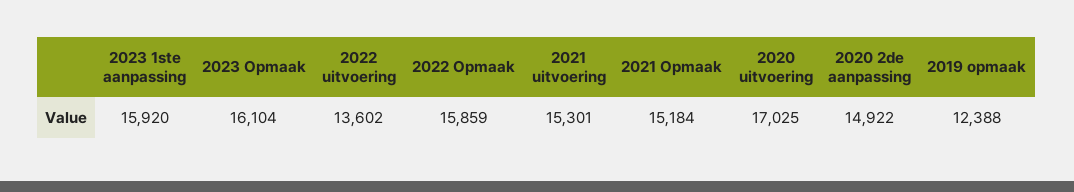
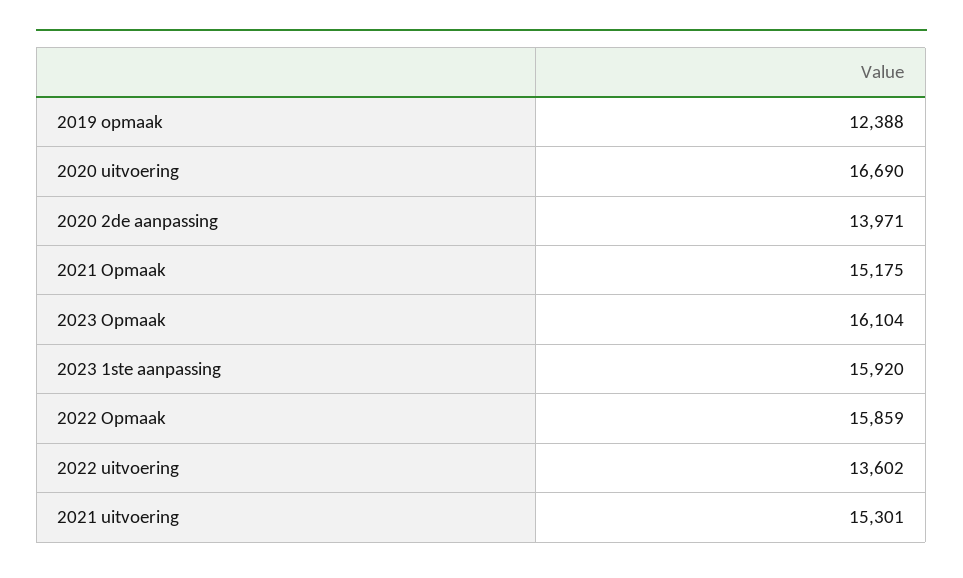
  {
    "2023 1ste aanpassing": 15920,
    "2023 Opmaak": 16104,
    "2022 uitvoering": 13602,
    "2022 Opmaak": 15859,
    "2021 uitvoering": 15301,
-   "2021 Opmaak": 15184,
+   "2021 Opmaak": 15175,
-   "2020 uitvoering": 17025,
+   "2020 uitvoering": 16690,
-   "2020 2de aanpassing": 14922,
+   "2020 2de aanpassing": 13971,
    "2019 opmaak": 12388
  }

